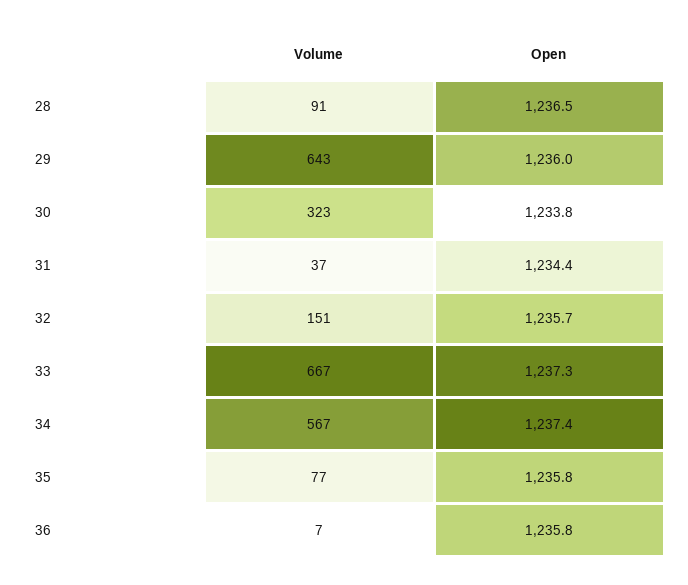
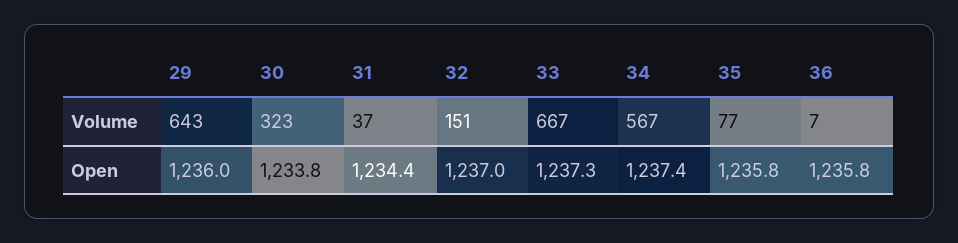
  {
    "Volume": {
-     "28": 91,
      "29": 643,
      "30": 323,
      "31": 37,
      "32": 151,
      "33": 667,
      "34": 567,
      "35": 77,
      "36": 7
    },
    "Open": {
-     "28": 1236.5,
      "29": 1236,
      "30": 1233.8,
      "31": 1234.4,
-     "32": 1235.7,
+     "32": 1237,
      "33": 1237.3,
      "34": 1237.4,
      "35": 1235.8,
      "36": 1235.8
    }
  }

